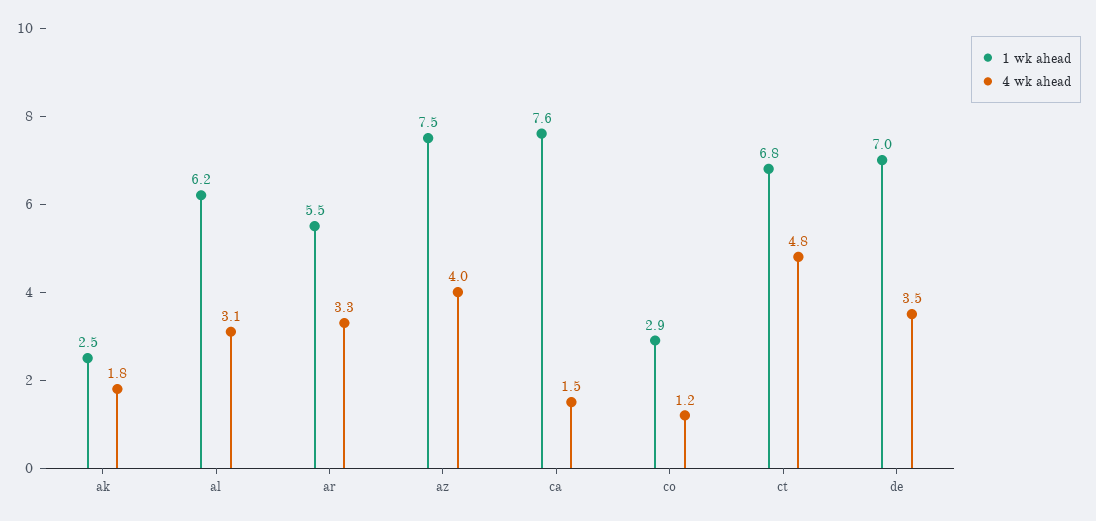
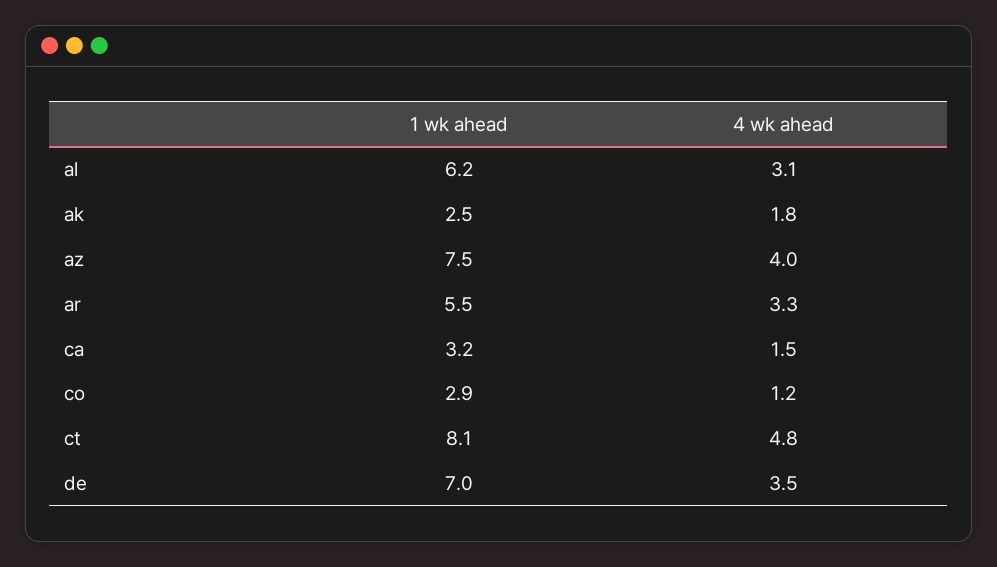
  {
    "1 wk ahead": {
      "ak": 2.5,
      "al": 6.2,
      "ar": 5.5,
      "az": 7.5,
-     "ca": 7.6,
+     "ca": 3.2,
      "co": 2.9,
-     "ct": 6.8,
+     "ct": 8.1,
      "de": 7
    },
    "4 wk ahead": {
      "ak": 1.8,
      "al": 3.1,
      "ar": 3.3,
      "az": 4,
      "ca": 1.5,
      "co": 1.2,
      "ct": 4.8,
      "de": 3.5
    }
  }

